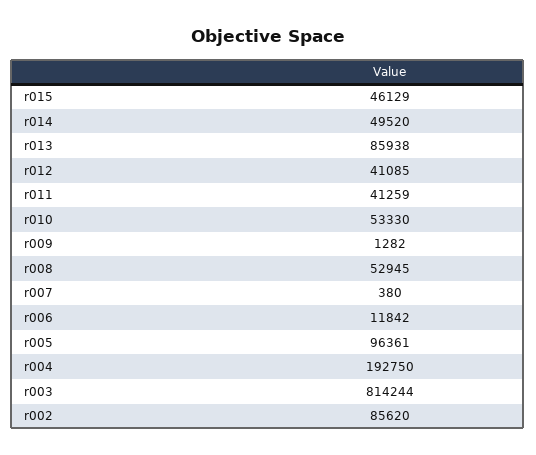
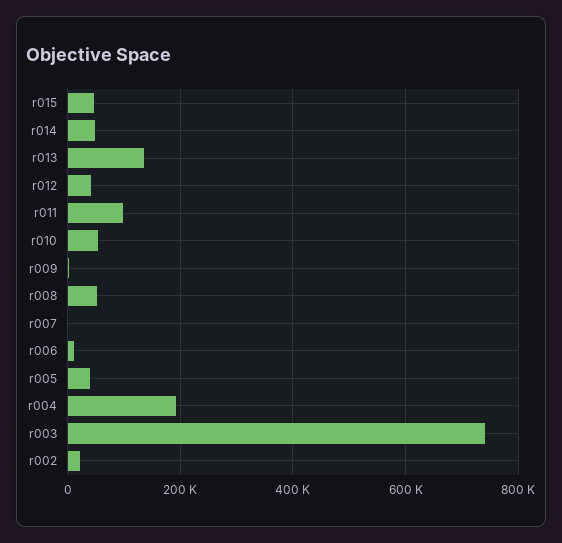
  {
    "r015": 46129,
    "r014": 49520,
-   "r013": 85938,
+   "r013": 140000,
    "r012": 41085,
-   "r011": 41259,
+   "r011": 100000,
    "r010": 53330,
    "r009": 1282,
    "r008": 52945,
    "r007": 380,
    "r006": 11842,
-   "r005": 96361,
+   "r005": 40000,
    "r004": 192750,
-   "r003": 814244,
+   "r003": 740000,
-   "r002": 85620
+   "r002": 20000
  }

